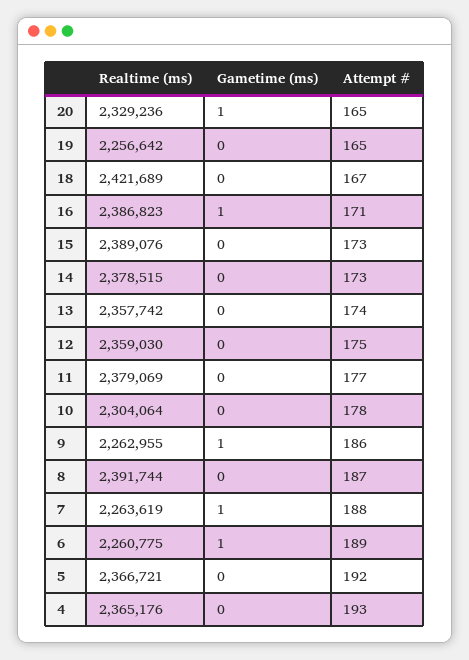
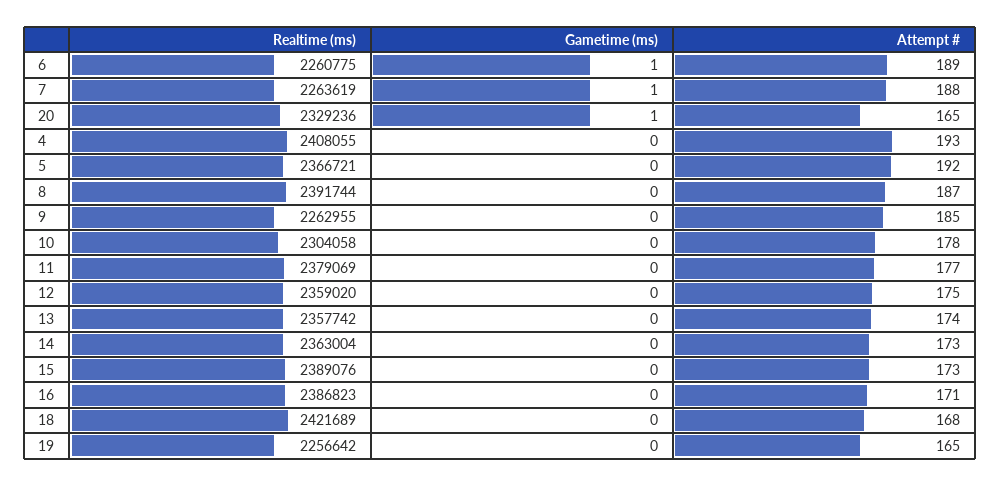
  {
    "Realtime (ms)": {
      "20": 2329236,
      "19": 2256642,
      "18": 2421689,
      "16": 2386823,
      "15": 2389076,
-     "14": 2378515,
+     "14": 2363004,
      "13": 2357742,
-     "12": 2359030,
+     "12": 2359020,
      "11": 2379069,
-     "10": 2304064,
+     "10": 2304058,
      "9": 2262955,
      "8": 2391744,
      "7": 2263619,
      "6": 2260775,
      "5": 2366721,
-     "4": 2365176
+     "4": 2408055
    },
    "Gametime (ms)": {
      "20": 1,
      "19": 0,
      "18": 0,
-     "16": 1,
+     "16": 0,
      "15": 0,
      "14": 0,
      "13": 0,
      "12": 0,
      "11": 0,
      "10": 0,
-     "9": 1,
+     "9": 0,
      "8": 0,
      "7": 1,
      "6": 1,
      "5": 0,
      "4": 0
    },
    "Attempt #": {
      "20": 165,
      "19": 165,
-     "18": 167,
+     "18": 168,
      "16": 171,
      "15": 173,
      "14": 173,
      "13": 174,
      "12": 175,
      "11": 177,
      "10": 178,
-     "9": 186,
+     "9": 185,
      "8": 187,
      "7": 188,
      "6": 189,
      "5": 192,
      "4": 193
    }
  }

